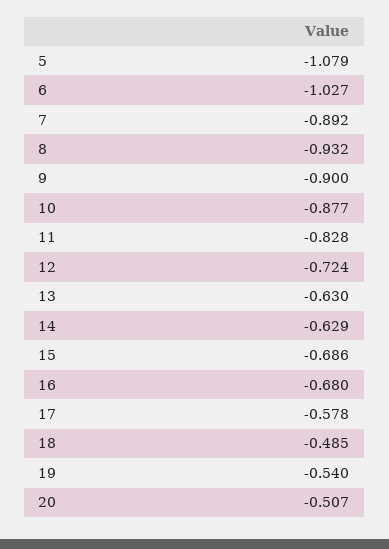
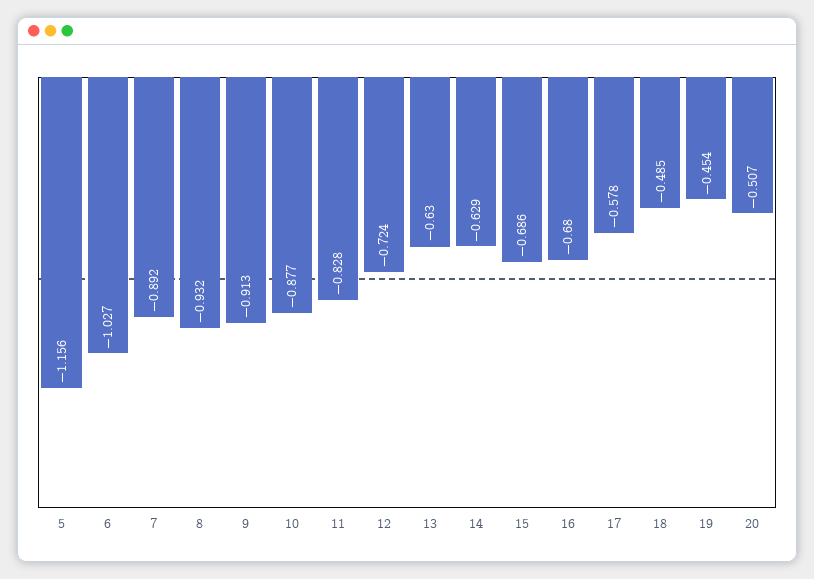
  {
-   "5": -1.079,
+   "5": -1.156,
    "6": -1.027,
    "7": -0.892,
    "8": -0.932,
-   "9": -0.9,
+   "9": -0.913,
    "10": -0.877,
    "11": -0.828,
    "12": -0.724,
    "13": -0.63,
    "14": -0.629,
    "15": -0.686,
    "16": -0.68,
    "17": -0.578,
    "18": -0.485,
-   "19": -0.54,
+   "19": -0.454,
    "20": -0.507
  }

